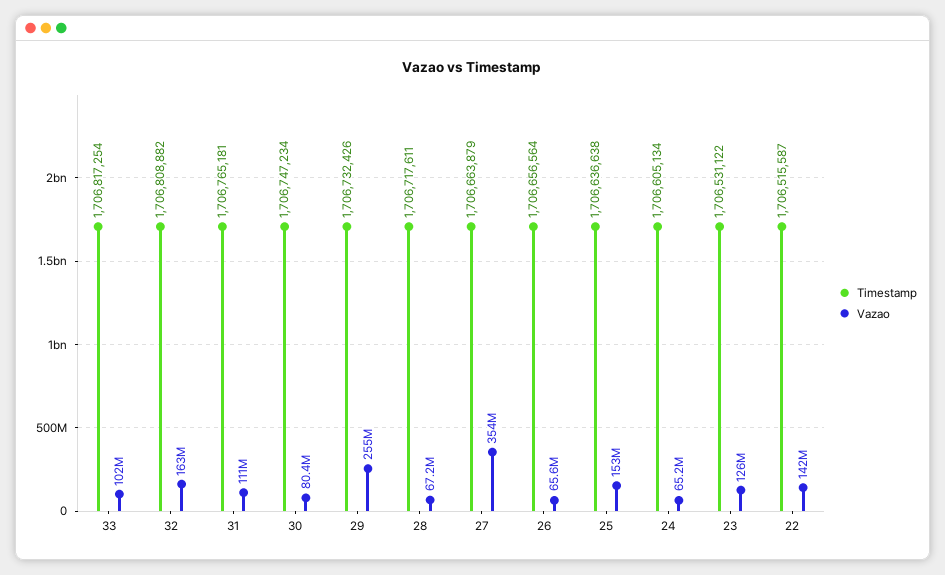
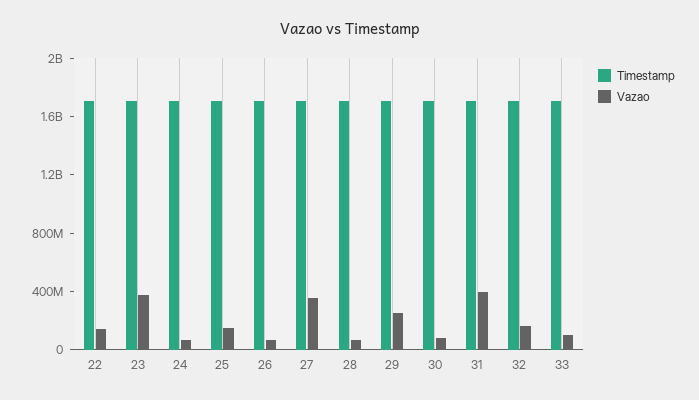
  {
    "Timestamp": {
      "33": 1706817254,
      "32": 1706808882,
      "31": 1706765181,
      "30": 1706747234,
      "29": 1706732426,
      "28": 1706717611,
      "27": 1706663879,
      "26": 1706656564,
      "25": 1706636638,
      "24": 1706605134,
      "23": 1706531122,
      "22": 1706515587
    },
    "Vazao": {
      "33": 102000000,
      "32": 163000000,
-     "31": 111000000,
+     "31": 400000000,
      "30": 80400000,
      "29": 255000000,
      "28": 67200000,
      "27": 354000000,
      "26": 65600000,
      "25": 153000000,
      "24": 65200000,
-     "23": 126000000,
+     "23": 400000000,
      "22": 142000000
    }
  }

